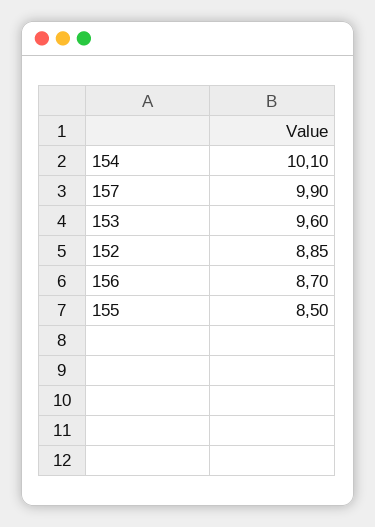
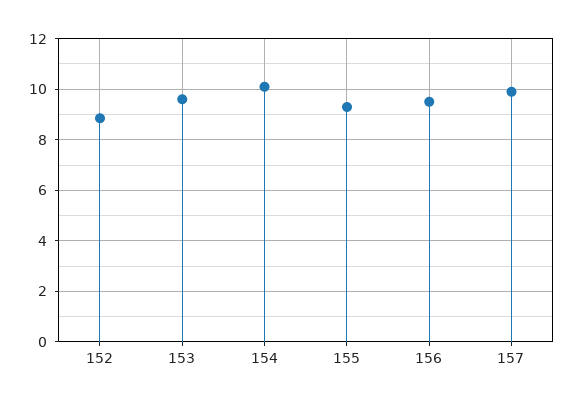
  {
    "154": 10.1,
    "157": 9.9,
    "153": 9.6,
    "152": 8.85,
-   "156": 8.7,
+   "156": 9.5,
-   "155": 8.5
+   "155": 9.25
  }

